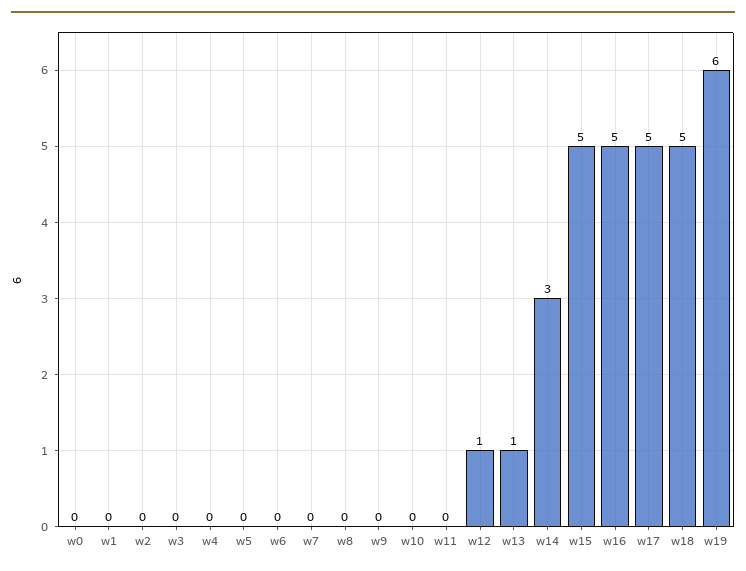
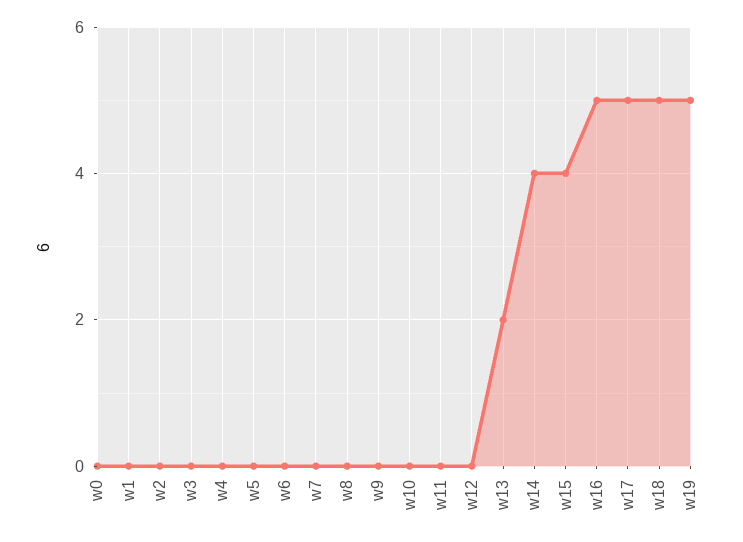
  {
    "w0": 0,
    "w1": 0,
    "w2": 0,
    "w3": 0,
    "w4": 0,
    "w5": 0,
    "w6": 0,
    "w7": 0,
    "w8": 0,
    "w9": 0,
    "w10": 0,
    "w11": 0,
-   "w12": 1,
+   "w12": 0,
-   "w13": 1,
+   "w13": 2,
-   "w14": 3,
+   "w14": 4,
-   "w15": 5,
+   "w15": 4,
    "w16": 5,
    "w17": 5,
    "w18": 5,
-   "w19": 6
+   "w19": 5
  }

